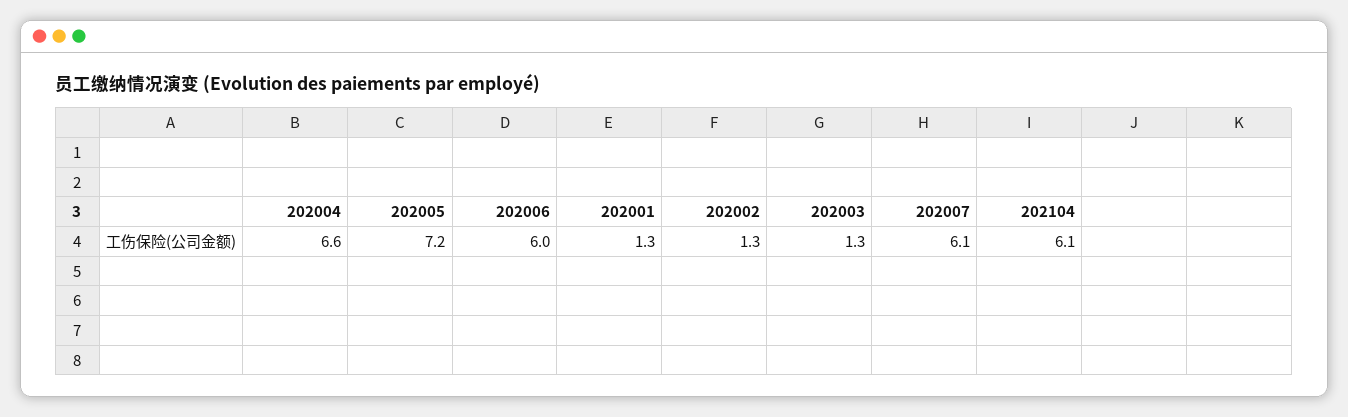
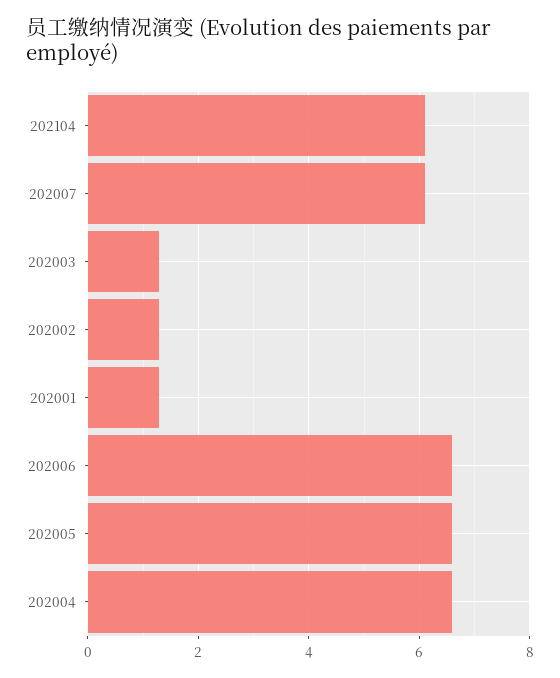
  {
    "202004": 6.6,
-   "202005": 7.2,
+   "202005": 6.6,
-   "202006": 6,
+   "202006": 6.6,
    "202001": 1.3,
    "202002": 1.3,
    "202003": 1.3,
    "202007": 6.1,
    "202104": 6.1
  }

